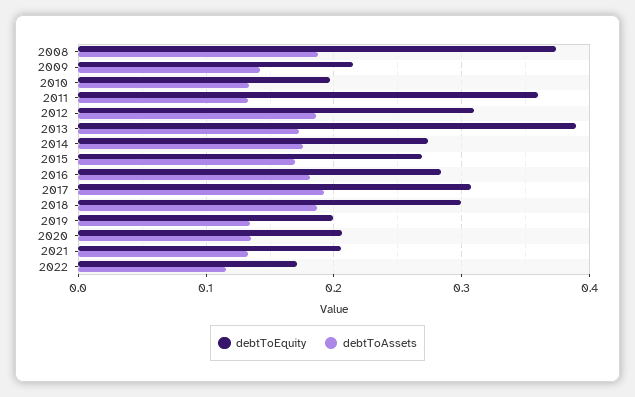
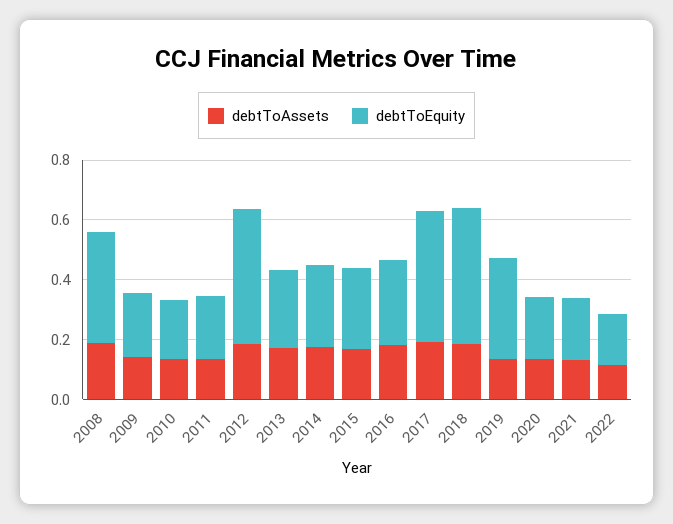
  {
    "debtToEquity": {
      "2008": 0.37,
      "2009": 0.22,
      "2010": 0.2,
-     "2011": 0.36,
+     "2011": 0.2,
-     "2012": 0.31,
+     "2012": 0.45,
-     "2013": 0.39,
+     "2013": 0.25,
      "2014": 0.27,
      "2015": 0.27,
      "2016": 0.28,
-     "2017": 0.31,
+     "2017": 0.45,
-     "2018": 0.3,
+     "2018": 0.45,
-     "2019": 0.2,
+     "2019": 0.35,
      "2020": 0.21,
      "2021": 0.21,
      "2022": 0.17
    },
    "debtToAssets": {
      "2008": 0.19,
      "2009": 0.14,
      "2010": 0.13,
      "2011": 0.13,
      "2012": 0.19,
      "2013": 0.17,
      "2014": 0.18,
      "2015": 0.17,
      "2016": 0.18,
      "2017": 0.19,
      "2018": 0.19,
      "2019": 0.13,
      "2020": 0.13,
      "2021": 0.13,
      "2022": 0.12
    }
  }

